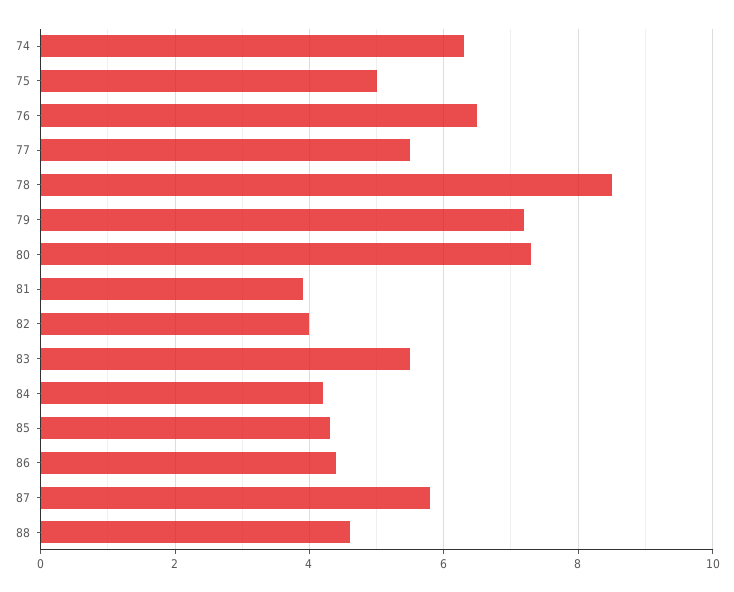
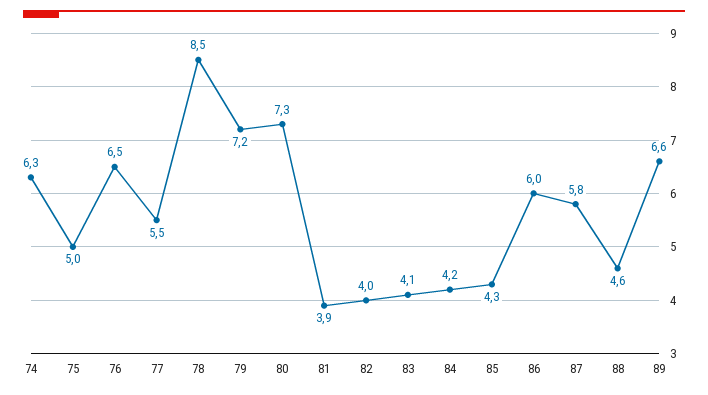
  {
    "74": 6.3,
    "75": 5,
    "76": 6.5,
    "77": 5.5,
    "78": 8.5,
    "79": 7.2,
    "80": 7.3,
    "81": 3.9,
    "82": 4,
-   "83": 5.5,
+   "83": 4.1,
    "84": 4.2,
    "85": 4.3,
-   "86": 4.5,
+   "86": 6,
    "87": 5.8,
-   "88": 4.6
+   "88": 4.6,
+   "89": 6.6
  }

